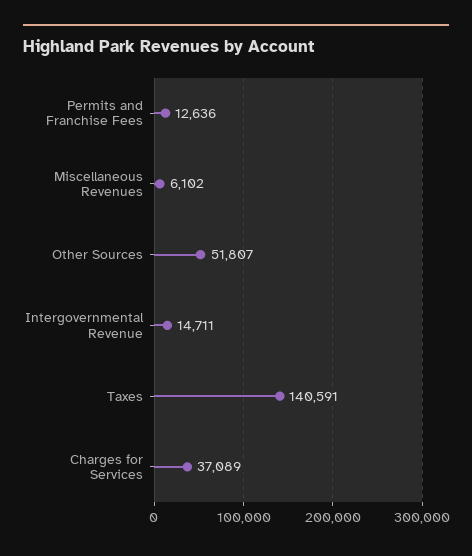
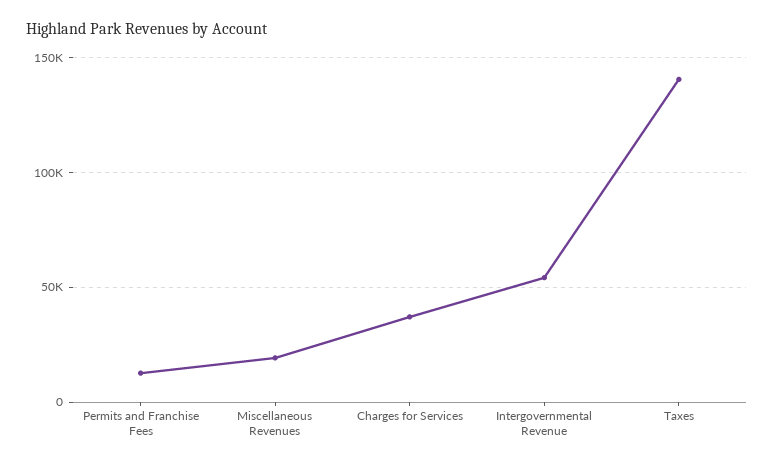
  {
    "Permits and Franchise Fees": 12636,
-   "Miscellaneous Revenues": 6102,
+   "Miscellaneous Revenues": 20000,
-   "Other Sources": 51807,
-   "Intergovernmental Revenue": 14711,
+   "Intergovernmental Revenue": 55000,
    "Taxes": 140591,
    "Charges for Services": 37089
  }

